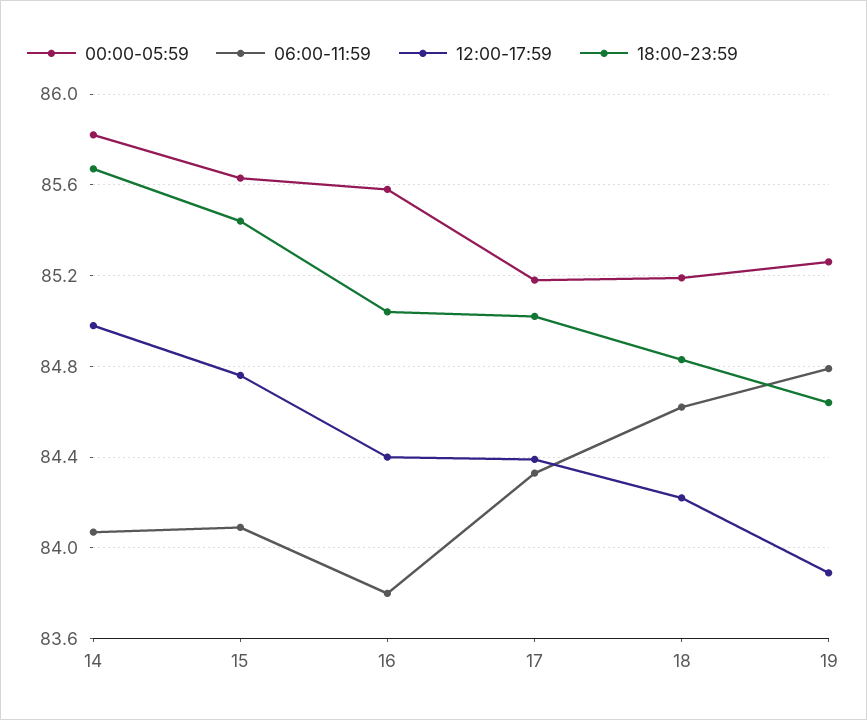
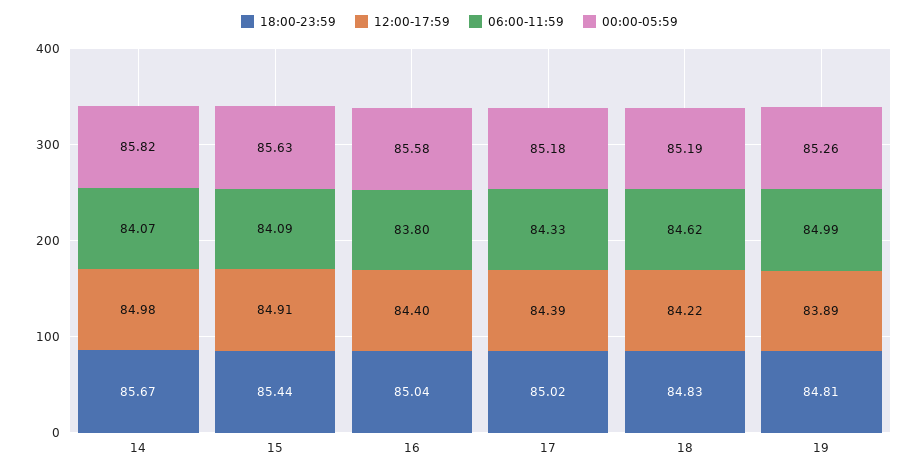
  {
    "00:00-05:59": {
      "14": 85.82,
      "15": 85.63,
      "16": 85.58,
      "17": 85.18,
      "18": 85.19,
      "19": 85.26
    },
    "06:00-11:59": {
      "14": 84.07,
      "15": 84.09,
      "16": 83.8,
      "17": 84.33,
      "18": 84.62,
-     "19": 84.8
+     "19": 84.99
    },
    "12:00-17:59": {
      "14": 84.98,
-     "15": 84.75,
+     "15": 84.91,
      "16": 84.4,
      "17": 84.39,
      "18": 84.22,
      "19": 83.89
    },
    "18:00-23:59": {
      "14": 85.67,
      "15": 85.44,
      "16": 85.04,
      "17": 85.02,
      "18": 84.83,
-     "19": 84.65
+     "19": 84.81
    }
  }

